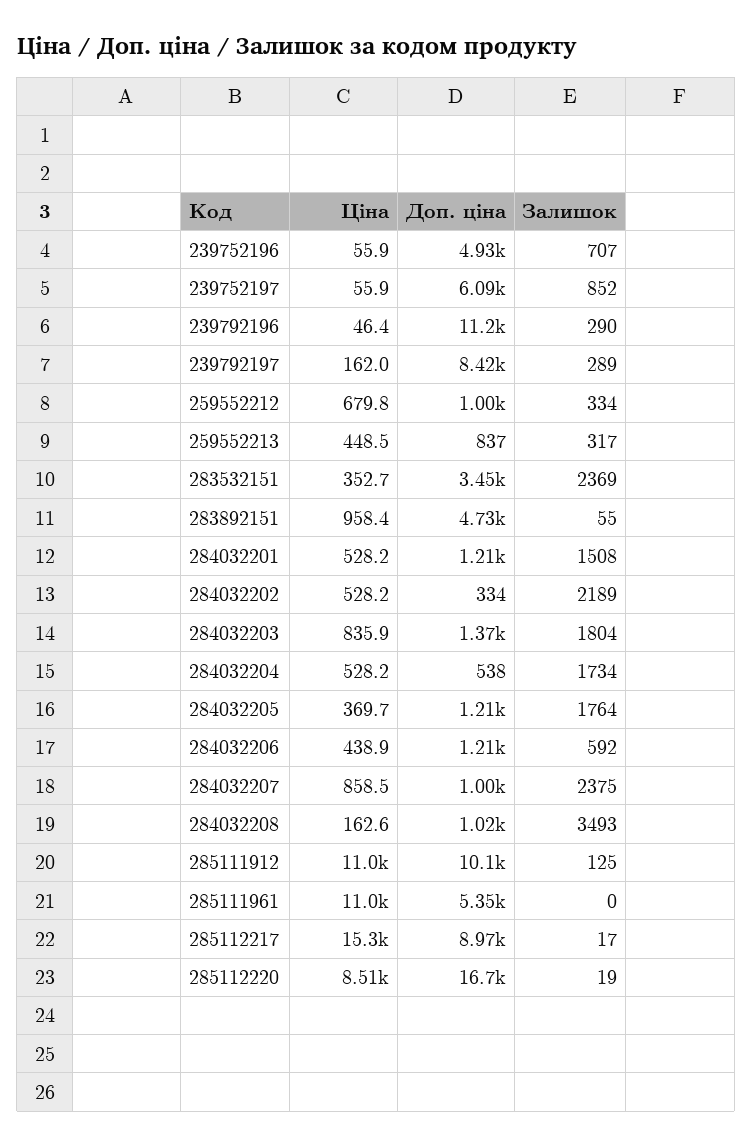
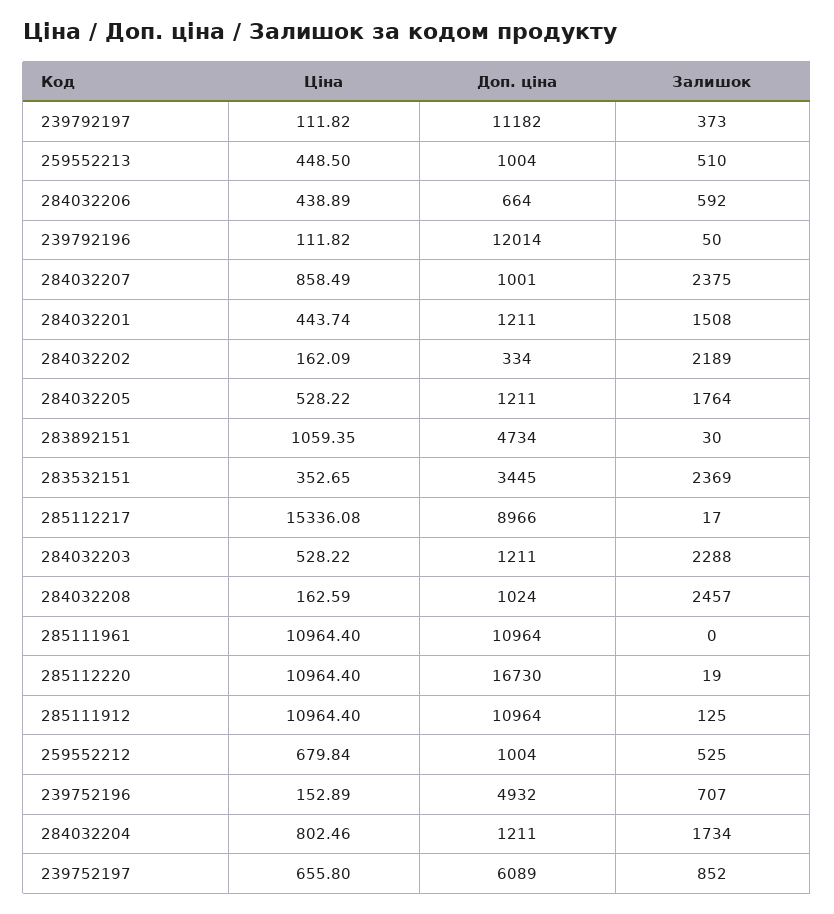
  {
    "Ціна": {
-     "239752196": 55.9,
+     "239752196": 152.89,
-     "239752197": 55.9,
+     "239752197": 655.8,
-     "239792196": 46.4,
+     "239792196": 111.82,
-     "239792197": 162,
+     "239792197": 111.82,
      "259552212": 679.84,
      "259552213": 448.5,
      "283532151": 352.65,
-     "283892151": 958.4,
+     "283892151": 1059.35,
-     "284032201": 528.2,
+     "284032201": 443.74,
-     "284032202": 528.2,
+     "284032202": 162.09,
-     "284032203": 835.9,
+     "284032203": 528.22,
-     "284032204": 528.2,
+     "284032204": 802.46,
-     "284032205": 369.7,
+     "284032205": 528.22,
      "284032206": 438.89,
      "284032207": 858.49,
      "284032208": 162.59,
      "285111912": 10964.4,
      "285111961": 10964.4,
      "285112217": 15336.08,
-     "285112220": 8510
+     "285112220": 10964.4
    },
    "Доп. ціна": {
      "239752196": 4932,
      "239752197": 6089,
-     "239792196": 11200,
+     "239792196": 12014,
-     "239792197": 8420,
+     "239792197": 11182,
      "259552212": 1004,
-     "259552213": 837,
+     "259552213": 1004,
      "283532151": 3445,
      "283892151": 4734,
      "284032201": 1211,
      "284032202": 334,
-     "284032203": 1370,
+     "284032203": 1211,
-     "284032204": 538,
+     "284032204": 1211,
      "284032205": 1211,
-     "284032206": 1210,
+     "284032206": 664,
      "284032207": 1001,
      "284032208": 1024,
-     "285111912": 10100,
+     "285111912": 10964,
-     "285111961": 5350,
+     "285111961": 10964,
      "285112217": 8966,
      "285112220": 16730
    },
    "Залишок": {
      "239752196": 707,
      "239752197": 852,
-     "239792196": 290,
+     "239792196": 50,
-     "239792197": 289,
+     "239792197": 373,
-     "259552212": 334,
+     "259552212": 525,
-     "259552213": 317,
+     "259552213": 510,
      "283532151": 2369,
-     "283892151": 55,
+     "283892151": 30,
      "284032201": 1508,
      "284032202": 2189,
-     "284032203": 1804,
+     "284032203": 2288,
      "284032204": 1734,
      "284032205": 1764,
      "284032206": 592,
      "284032207": 2375,
-     "284032208": 3493,
+     "284032208": 2457,
      "285111912": 125,
      "285111961": 0,
      "285112217": 17,
      "285112220": 19
    }
  }

